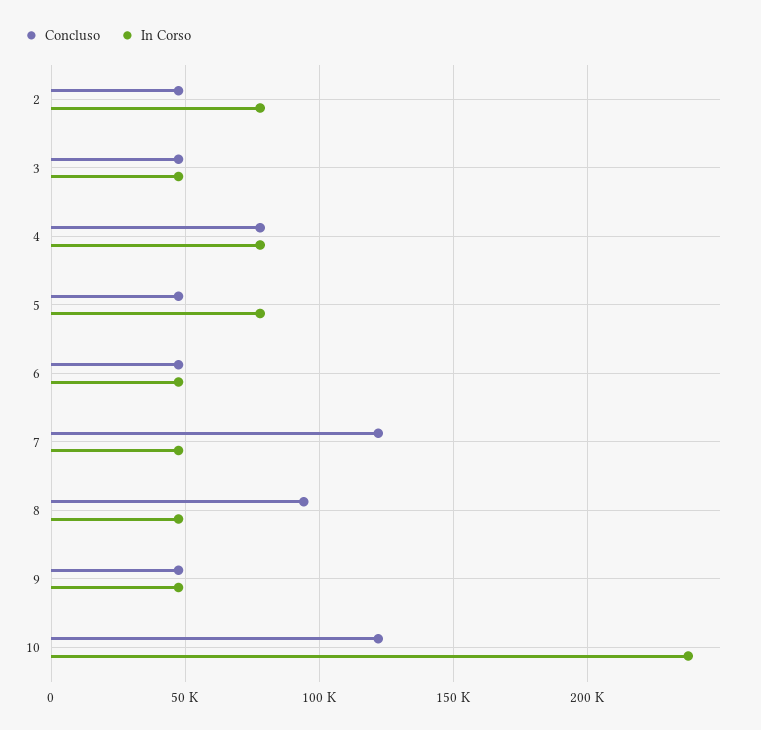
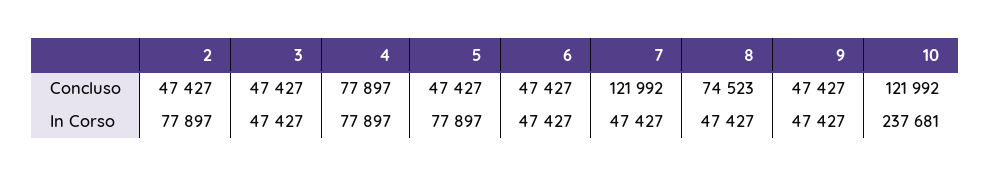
  {
    "Concluso": {
      "2": 47427,
      "3": 47427,
      "4": 77897,
      "5": 47427,
      "6": 47427,
      "7": 121992,
-     "8": 95000,
+     "8": 74523,
      "9": 47427,
      "10": 121992
    },
    "In Corso": {
      "2": 77897,
      "3": 47427,
      "4": 77897,
      "5": 77897,
      "6": 47427,
      "7": 47427,
      "8": 47427,
      "9": 47427,
      "10": 237681
    }
  }

